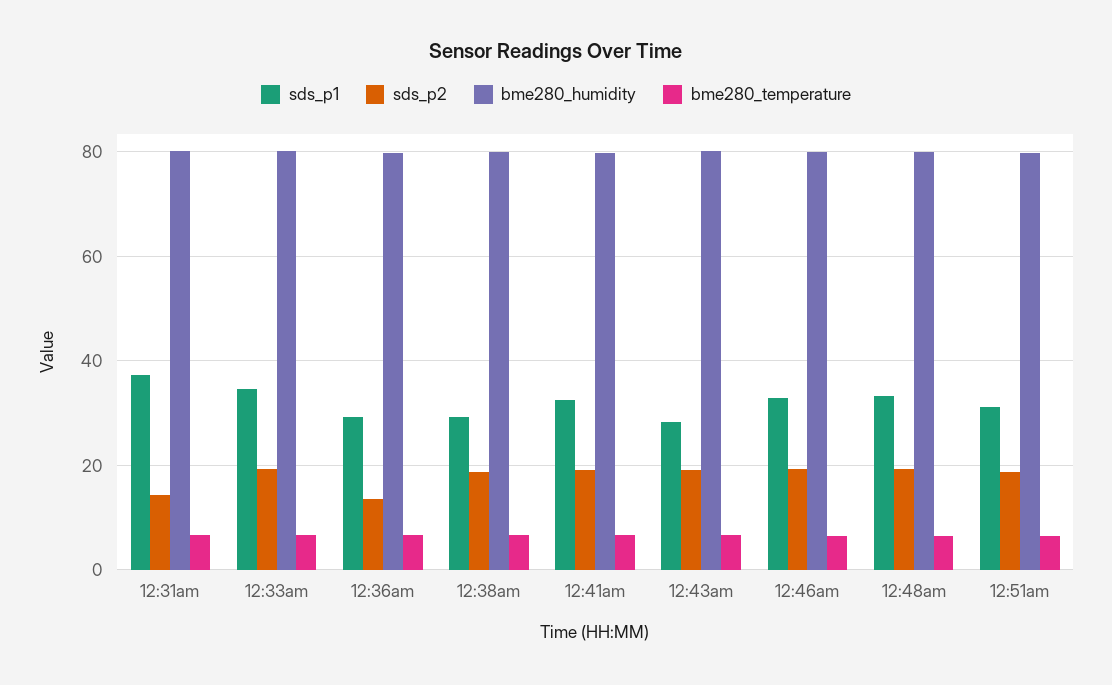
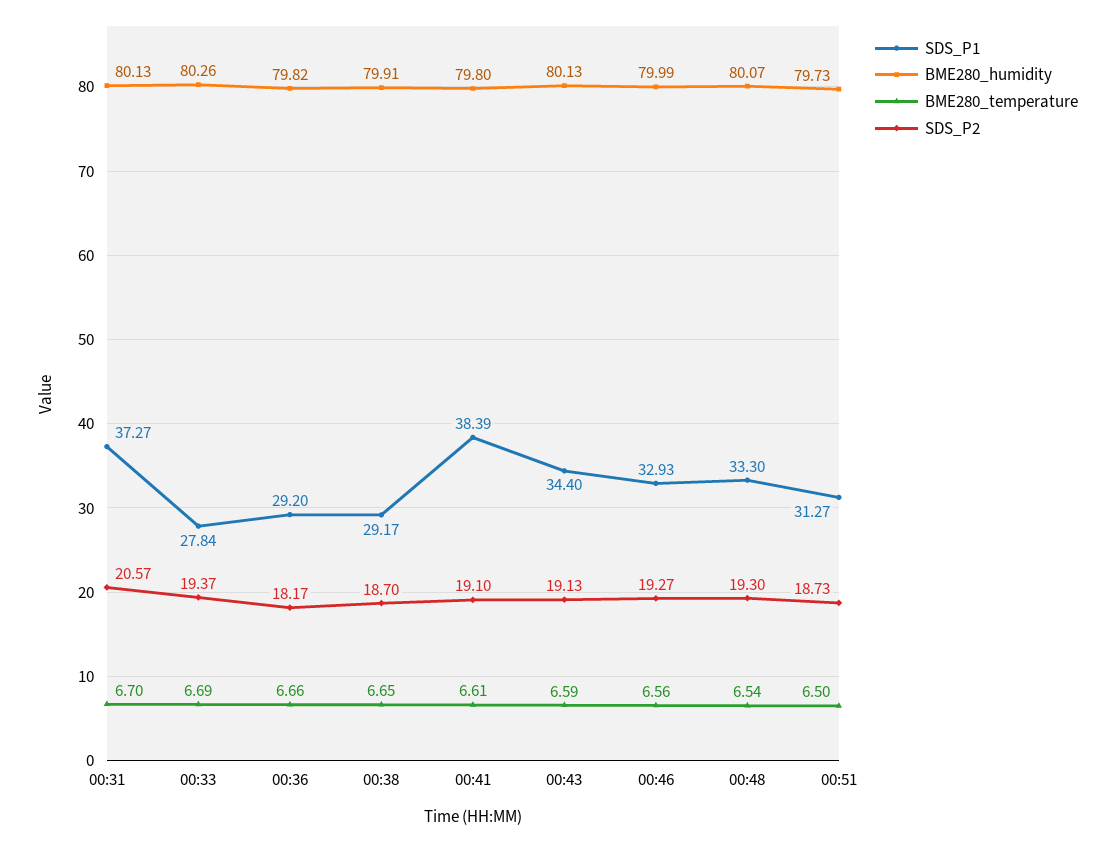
  {
    "sds_p1": {
      "12:31am": 37.27,
-     "12:33am": 34,
+     "12:33am": 27.84,
      "12:36am": 29.2,
      "12:38am": 29.17,
-     "12:41am": 32,
+     "12:41am": 38.39,
-     "12:43am": 28,
+     "12:43am": 34.4,
      "12:46am": 32.93,
      "12:48am": 33.3,
      "12:51am": 31.27
    },
    "sds_p2": {
-     "12:31am": 14,
+     "12:31am": 20.57,
      "12:33am": 19.37,
-     "12:36am": 14,
+     "12:36am": 18.17,
      "12:38am": 18.7,
      "12:41am": 19.1,
      "12:43am": 19.13,
      "12:46am": 19.27,
      "12:48am": 19.3,
      "12:51am": 18.73
    },
    "bme280_humidity": {
      "12:31am": 80.13,
      "12:33am": 80.26,
      "12:36am": 79.82,
      "12:38am": 79.91,
      "12:41am": 79.8,
      "12:43am": 80.13,
      "12:46am": 79.99,
      "12:48am": 80.07,
      "12:51am": 79.73
    },
    "bme280_temperature": {
      "12:31am": 6.7,
      "12:33am": 6.69,
      "12:36am": 6.66,
      "12:38am": 6.65,
      "12:41am": 6.61,
      "12:43am": 6.59,
      "12:46am": 6.56,
      "12:48am": 6.54,
      "12:51am": 6.5
    }
  }

